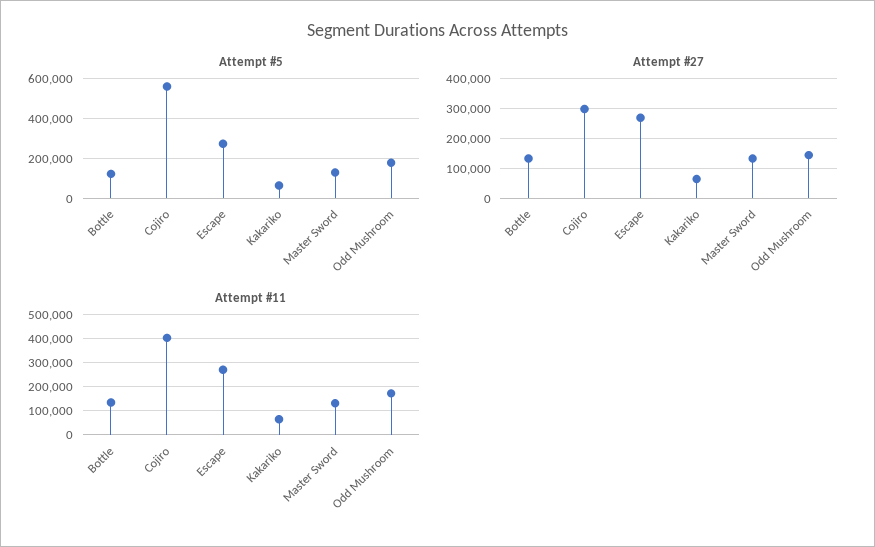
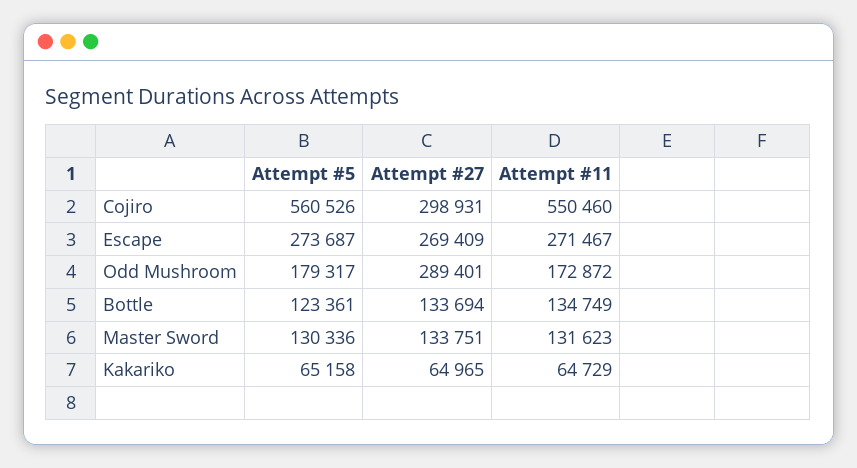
  {
    "Attempt #5": {
      "Bottle": 123361,
      "Cojiro": 560526,
      "Escape": 273687,
      "Kakariko": 65158,
      "Master Sword": 130336,
      "Odd Mushroom": 179317
    },
    "Attempt #27": {
      "Bottle": 133694,
      "Cojiro": 298931,
      "Escape": 269409,
      "Kakariko": 64965,
      "Master Sword": 133751,
-     "Odd Mushroom": 150000
+     "Odd Mushroom": 289401
    },
    "Attempt #11": {
      "Bottle": 134749,
-     "Cojiro": 400000,
+     "Cojiro": 550460,
      "Escape": 271467,
      "Kakariko": 64729,
      "Master Sword": 131623,
      "Odd Mushroom": 172872
    }
  }

